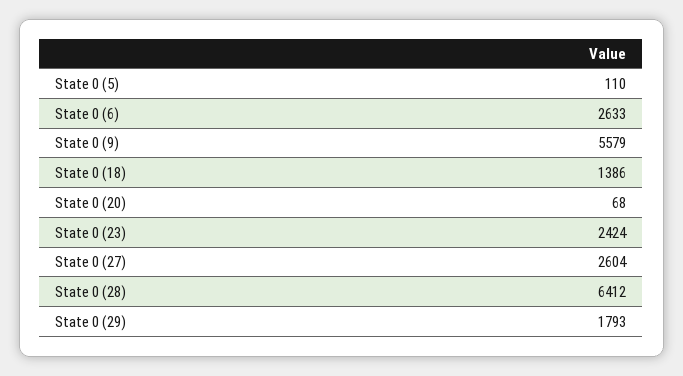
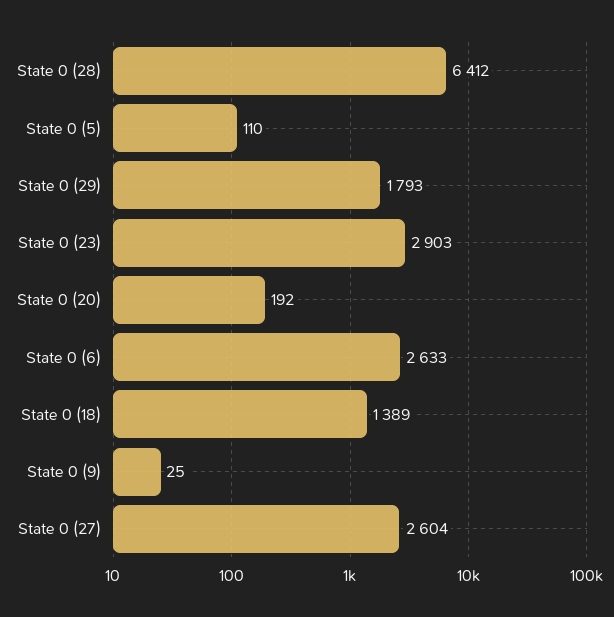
  {
    "State 0 (5)": 110,
    "State 0 (6)": 2633,
-   "State 0 (9)": 5579,
+   "State 0 (9)": 25,
-   "State 0 (18)": 1386,
+   "State 0 (18)": 1389,
-   "State 0 (20)": 68,
+   "State 0 (20)": 192,
-   "State 0 (23)": 2424,
+   "State 0 (23)": 2903,
    "State 0 (27)": 2604,
    "State 0 (28)": 6412,
    "State 0 (29)": 1793
  }

